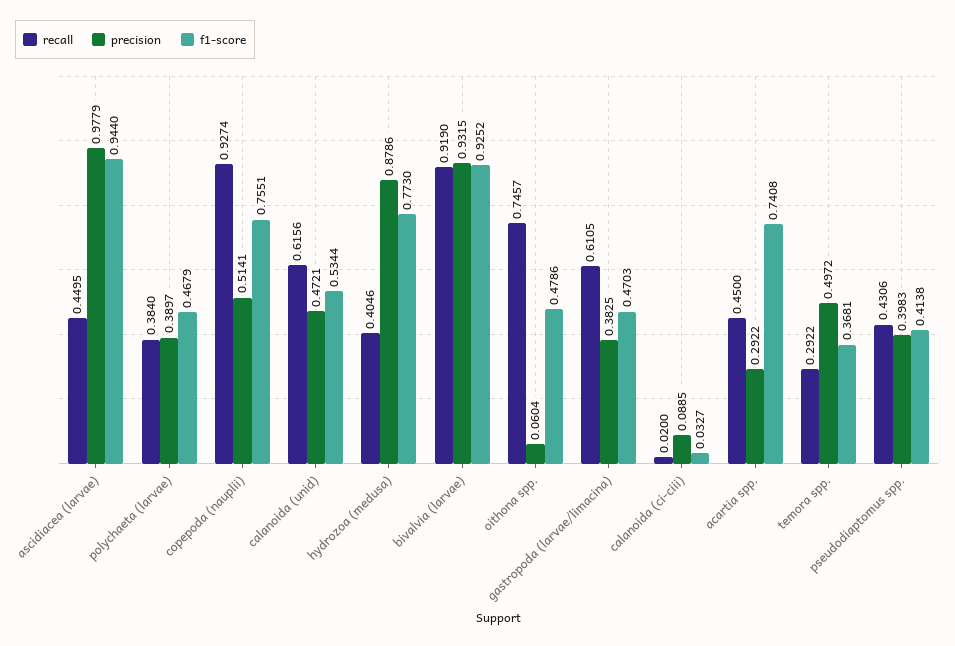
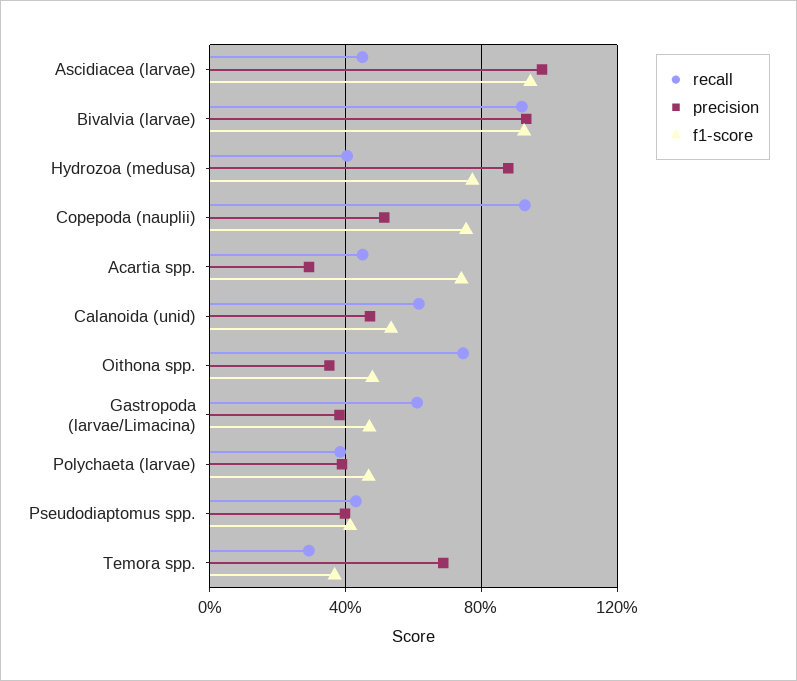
  {
    "recall": {
      "ascidiacea (larvae)": 0.4495,
      "polychaeta (larvae)": 0.384,
      "copepoda (nauplii)": 0.9274,
      "calanoida (unid)": 0.6156,
      "hydrozoa (medusa)": 0.4046,
      "bivalvia (larvae)": 0.919,
      "oithona spp.": 0.7457,
      "gastropoda (larvae/limacina)": 0.6105,
-     "calanoida (ci-ciii)": 0.02,
      "acartia spp.": 0.45,
      "temora spp.": 0.2922,
      "pseudodiaptomus spp.": 0.4306
    },
    "precision": {
      "ascidiacea (larvae)": 0.9779,
      "polychaeta (larvae)": 0.3897,
      "copepoda (nauplii)": 0.5141,
      "calanoida (unid)": 0.4721,
      "hydrozoa (medusa)": 0.8786,
      "bivalvia (larvae)": 0.9315,
-     "oithona spp.": 0.0604,
+     "oithona spp.": 0.35,
      "gastropoda (larvae/limacina)": 0.3825,
-     "calanoida (ci-ciii)": 0.0885,
      "acartia spp.": 0.2922,
-     "temora spp.": 0.4972,
+     "temora spp.": 0.7,
      "pseudodiaptomus spp.": 0.3983
    },
    "f1-score": {
      "ascidiacea (larvae)": 0.944,
      "polychaeta (larvae)": 0.4679,
      "copepoda (nauplii)": 0.7551,
      "calanoida (unid)": 0.5344,
      "hydrozoa (medusa)": 0.773,
      "bivalvia (larvae)": 0.9252,
      "oithona spp.": 0.4786,
      "gastropoda (larvae/limacina)": 0.4703,
-     "calanoida (ci-ciii)": 0.0327,
      "acartia spp.": 0.7408,
      "temora spp.": 0.3681,
      "pseudodiaptomus spp.": 0.4138
    }
  }

